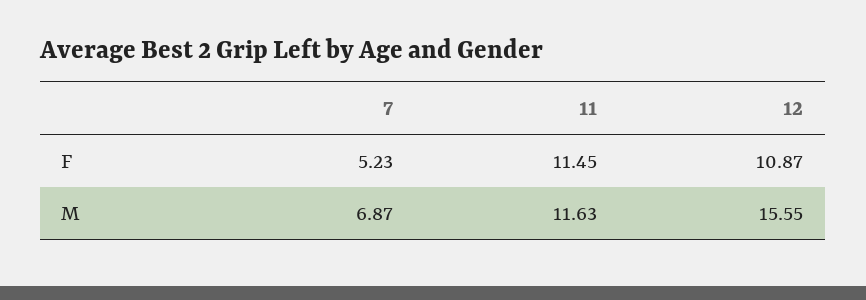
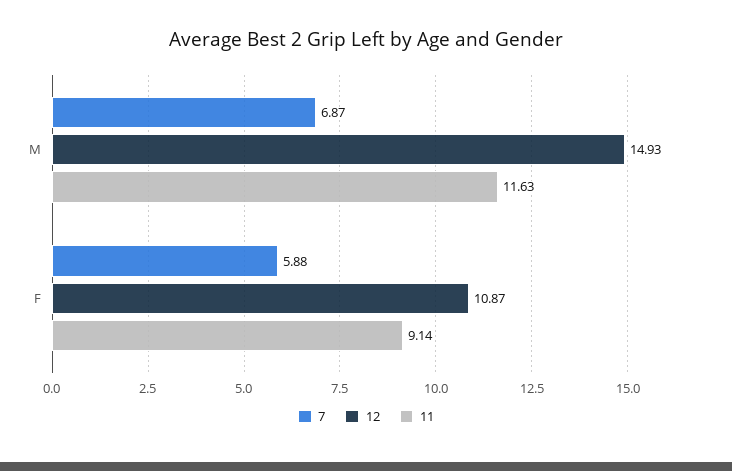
  {
    "7": {
-     "F": 5.23,
+     "F": 5.88,
      "M": 6.87
    },
    "11": {
-     "F": 11.45,
+     "F": 9.14,
      "M": 11.63
    },
    "12": {
      "F": 10.87,
-     "M": 15.55
+     "M": 14.93
    }
  }

